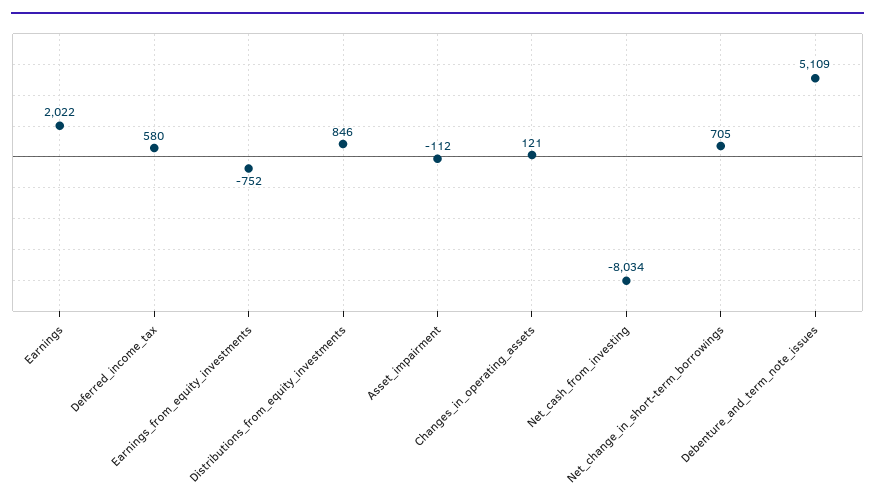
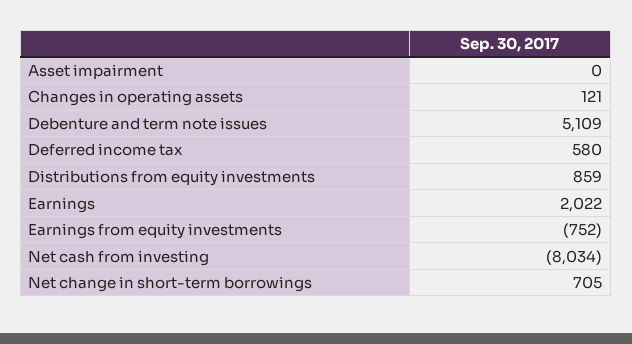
  {
    "Earnings": 2022,
    "Deferred_income_tax": 580,
    "Earnings_from_equity_investments": -752,
-   "Distributions_from_equity_investments": 846,
+   "Distributions_from_equity_investments": 859,
-   "Asset_impairment": -112,
+   "Asset_impairment": 0,
    "Changes_in_operating_assets": 121,
    "Net_cash_from_investing": -8034,
    "Net_change_in_short-term_borrowings": 705,
    "Debenture_and_term_note_issues": 5109
  }

